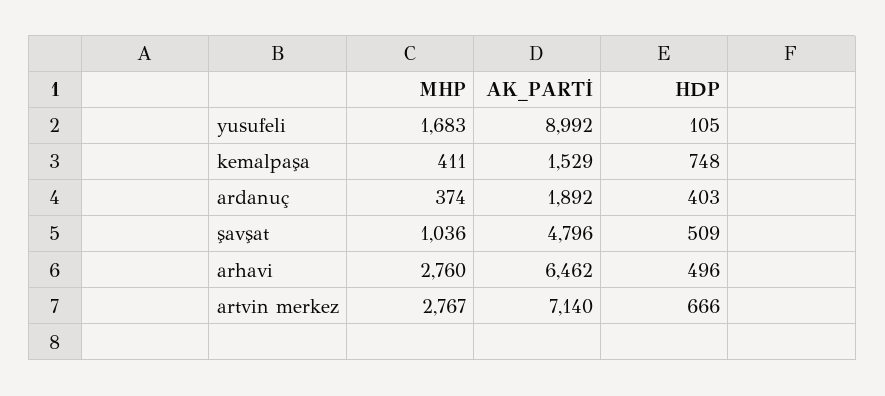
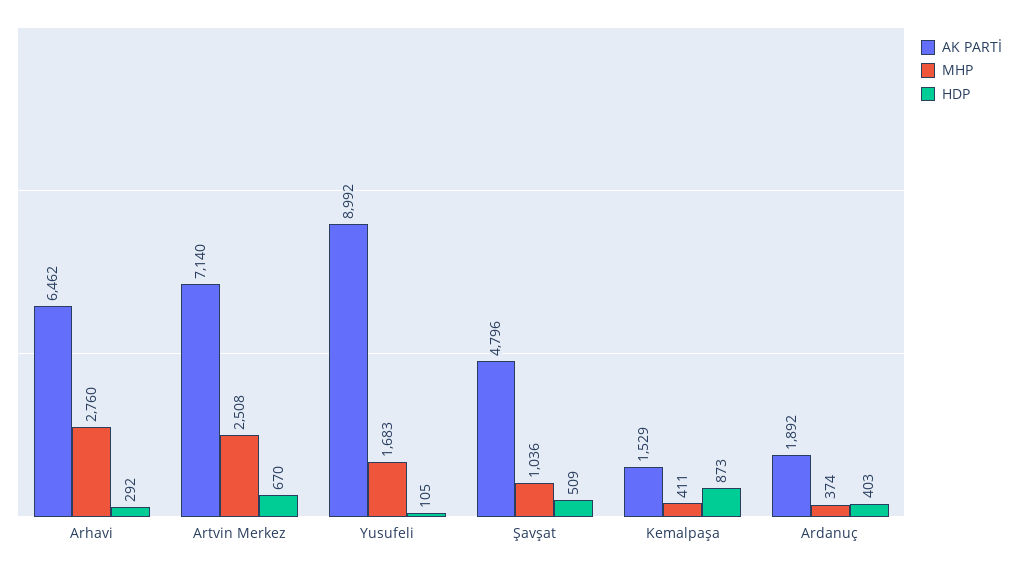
  {
    "MHP": {
      "yusufeli": 1683,
      "kemalpaşa": 411,
      "ardanuç": 374,
      "şavşat": 1036,
      "arhavi": 2760,
-     "artvin merkez": 2767
+     "artvin merkez": 2508
    },
    "AK_PARTİ": {
      "yusufeli": 8992,
      "kemalpaşa": 1529,
      "ardanuç": 1892,
      "şavşat": 4796,
      "arhavi": 6462,
      "artvin merkez": 7140
    },
    "HDP": {
      "yusufeli": 105,
-     "kemalpaşa": 748,
+     "kemalpaşa": 873,
      "ardanuç": 403,
      "şavşat": 509,
-     "arhavi": 496,
+     "arhavi": 292,
-     "artvin merkez": 666
+     "artvin merkez": 670
    }
  }

